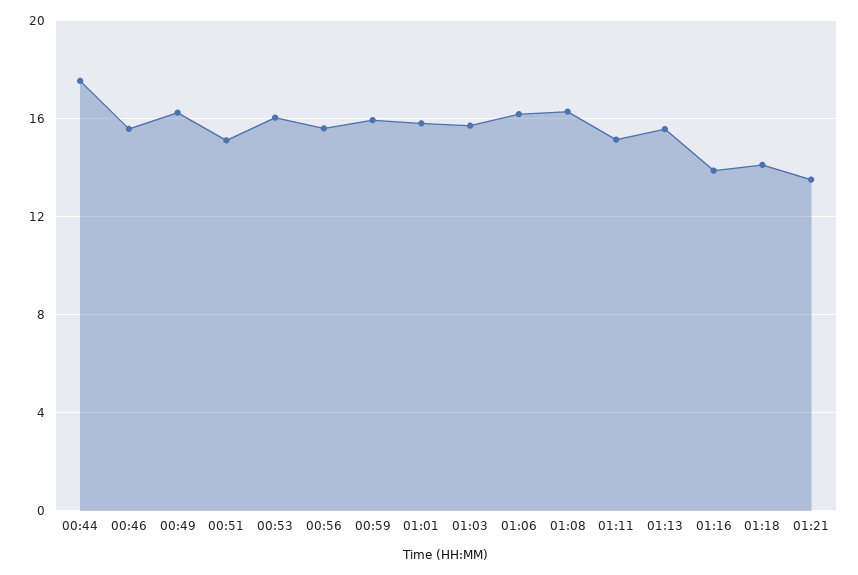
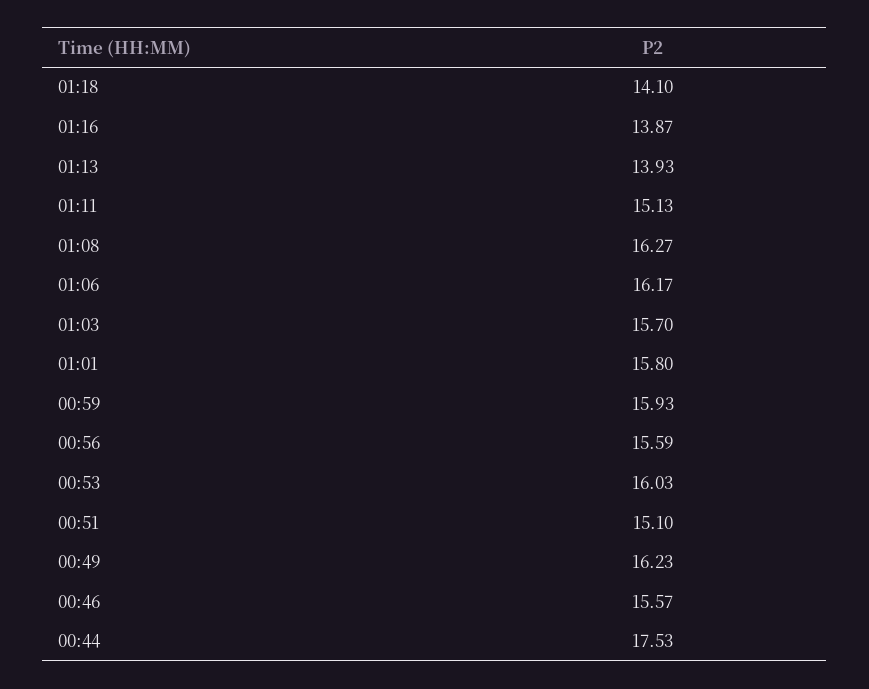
  {
    "00:44": 17.53,
    "00:46": 15.57,
    "00:49": 16.23,
    "00:51": 15.1,
    "00:53": 16.03,
    "00:56": 15.59,
    "00:59": 15.93,
    "01:01": 15.8,
    "01:03": 15.7,
    "01:06": 16.17,
    "01:08": 16.27,
    "01:11": 15.13,
-   "01:13": 15.5,
+   "01:13": 13.93,
    "01:16": 13.87,
-   "01:18": 14.1,
+   "01:18": 14.1
-   "01:21": 13.5
  }

